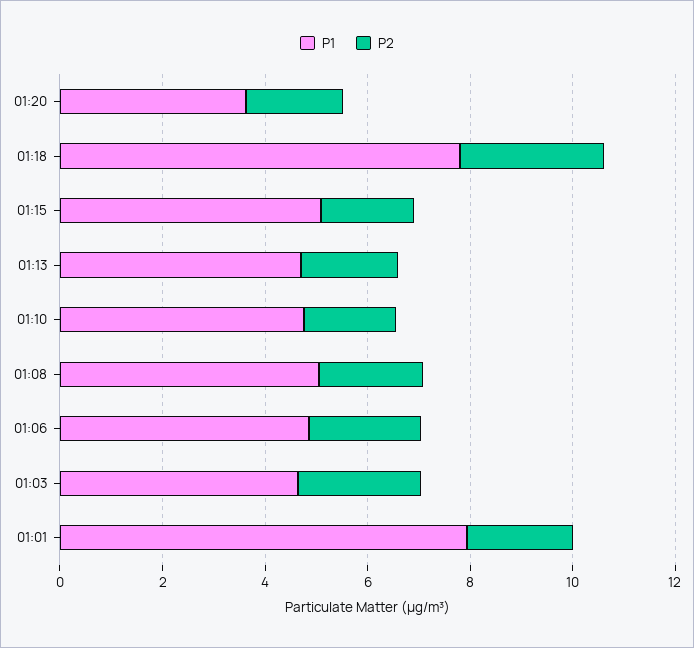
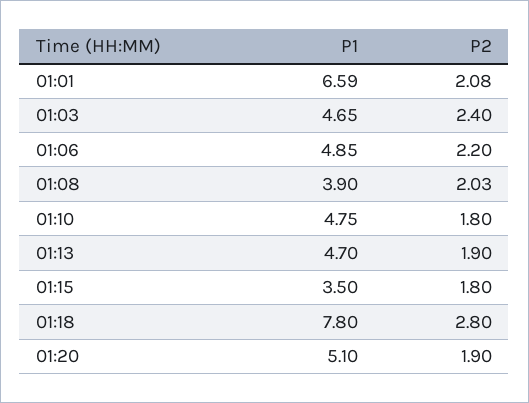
  {
    "P1": {
-     "01:20": 3.5,
+     "01:20": 5.1,
      "01:18": 7.8,
-     "01:15": 5,
+     "01:15": 3.5,
      "01:13": 4.7,
      "01:10": 4.75,
-     "01:08": 5,
+     "01:08": 3.9,
      "01:06": 4.85,
      "01:03": 4.65,
-     "01:01": 8
+     "01:01": 6.59
    },
    "P2": {
      "01:20": 1.9,
      "01:18": 2.8,
      "01:15": 1.8,
      "01:13": 1.9,
      "01:10": 1.8,
      "01:08": 2.03,
      "01:06": 2.2,
      "01:03": 2.4,
      "01:01": 2.08
    }
  }

